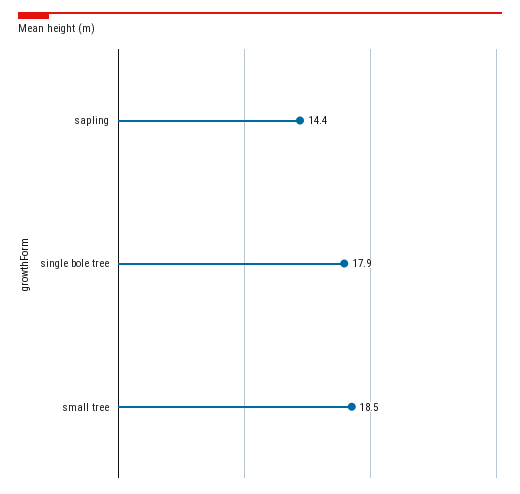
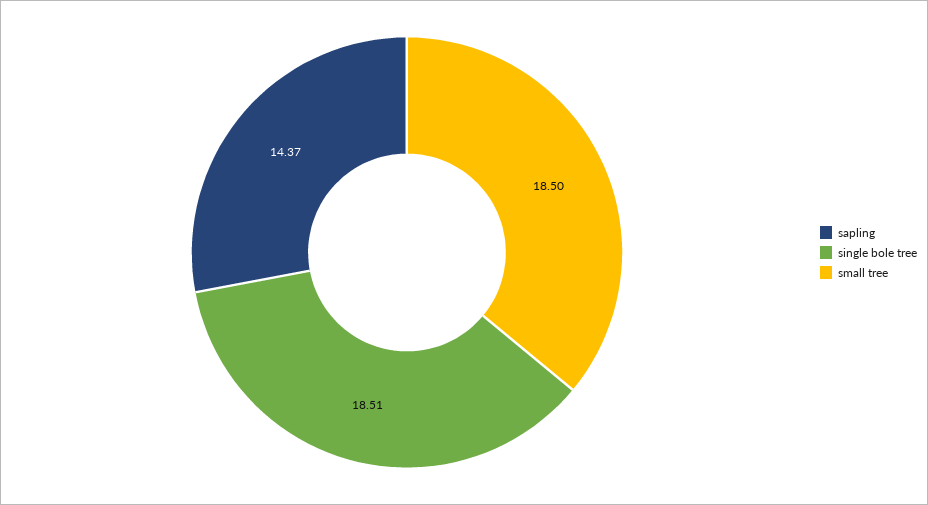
  {
    "sapling": 14.37,
-   "single bole tree": 17.9,
+   "single bole tree": 18.51,
    "small tree": 18.5
  }

